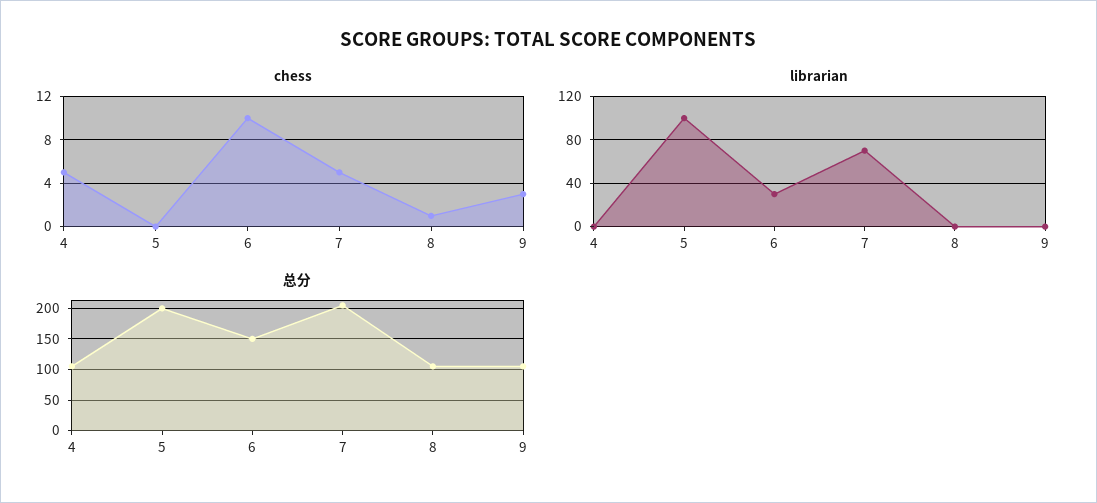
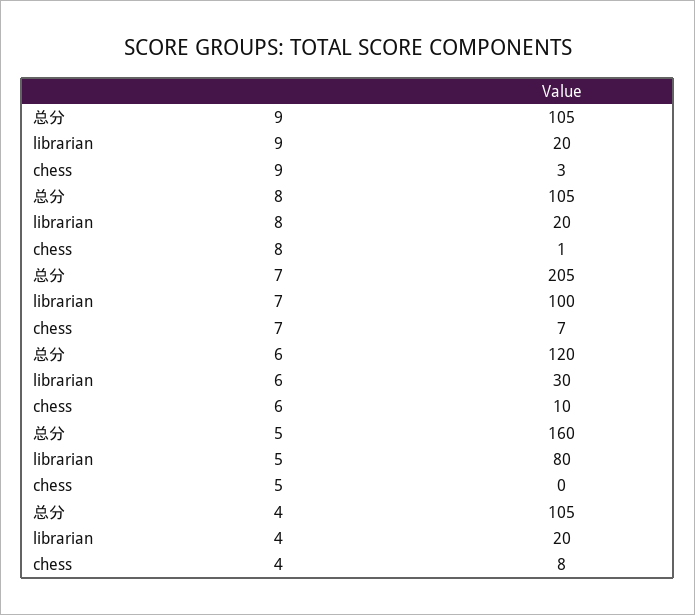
  {
    "chess": {
-     "4": 5,
+     "4": 8,
      "5": 0,
      "6": 10,
-     "7": 5,
+     "7": 7,
      "8": 1,
      "9": 3
    },
    "librarian": {
-     "4": 0,
+     "4": 20,
-     "5": 100,
+     "5": 80,
      "6": 30,
-     "7": 70,
+     "7": 100,
-     "8": 0,
+     "8": 20,
-     "9": 0
+     "9": 20
    },
    "总分": {
      "4": 105,
-     "5": 200,
+     "5": 160,
-     "6": 150,
+     "6": 120,
      "7": 205,
      "8": 105,
      "9": 105
    }
  }

